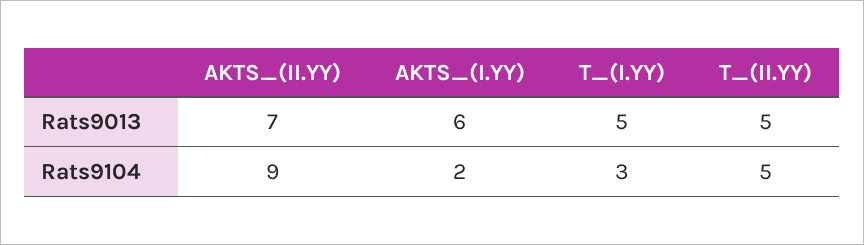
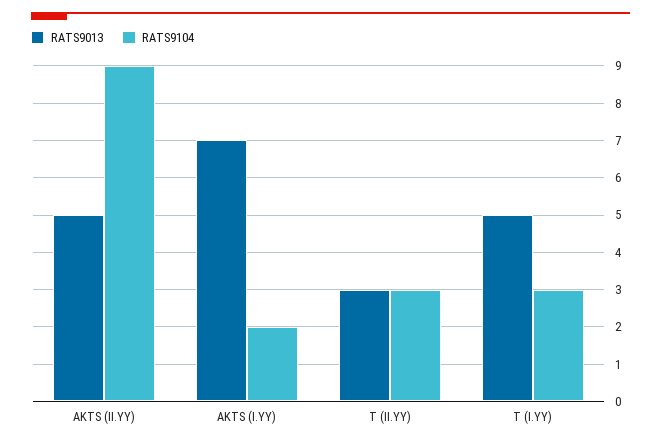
  {
    "Rats9013": {
-     "AKTS_(II.YY)": 7,
+     "AKTS_(II.YY)": 5,
-     "AKTS_(I.YY)": 6,
+     "AKTS_(I.YY)": 7,
      "T_(I.YY)": 5,
-     "T_(II.YY)": 5
+     "T_(II.YY)": 3
    },
    "Rats9104": {
      "AKTS_(II.YY)": 9,
      "AKTS_(I.YY)": 2,
      "T_(I.YY)": 3,
-     "T_(II.YY)": 5
+     "T_(II.YY)": 3
    }
  }

